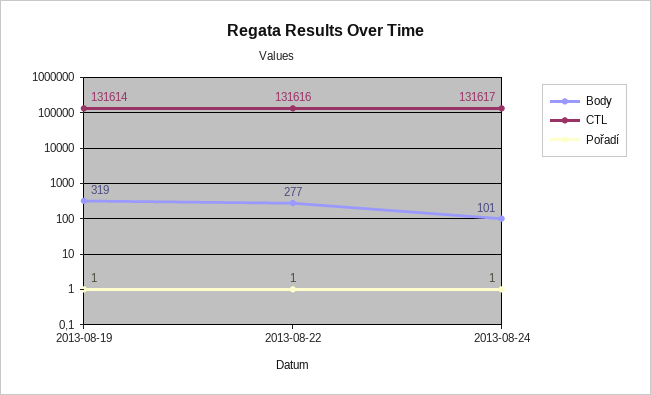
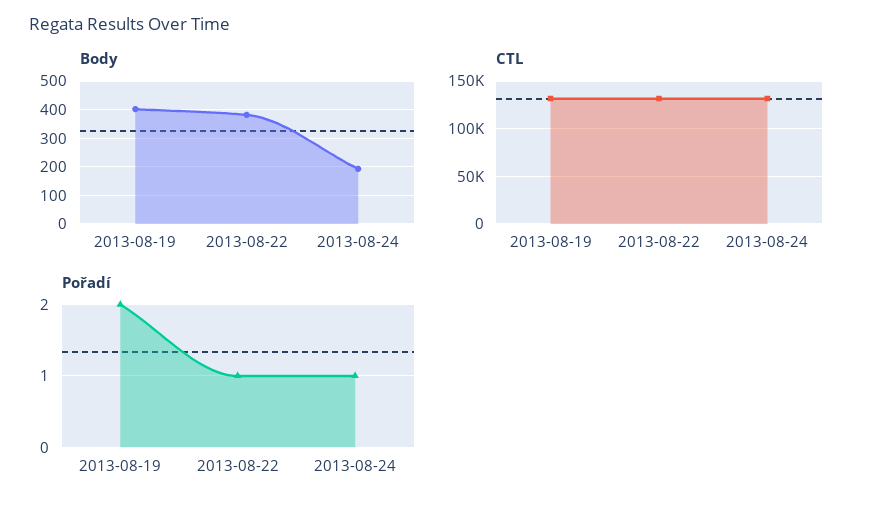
  {
    "Body": {
-     "2013-08-19": 319,
+     "2013-08-19": 400,
-     "2013-08-22": 277,
+     "2013-08-22": 375,
-     "2013-08-24": 101
+     "2013-08-24": 200
    },
    "CTL": {
      "2013-08-19": 131614,
      "2013-08-22": 131616,
      "2013-08-24": 131617
    },
    "Pořadí": {
-     "2013-08-19": 1,
+     "2013-08-19": 2,
      "2013-08-22": 1,
      "2013-08-24": 1
    }
  }

